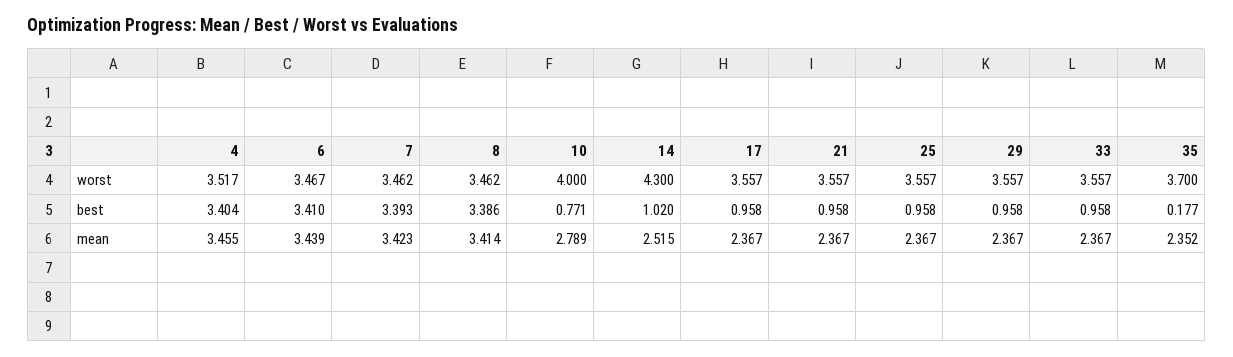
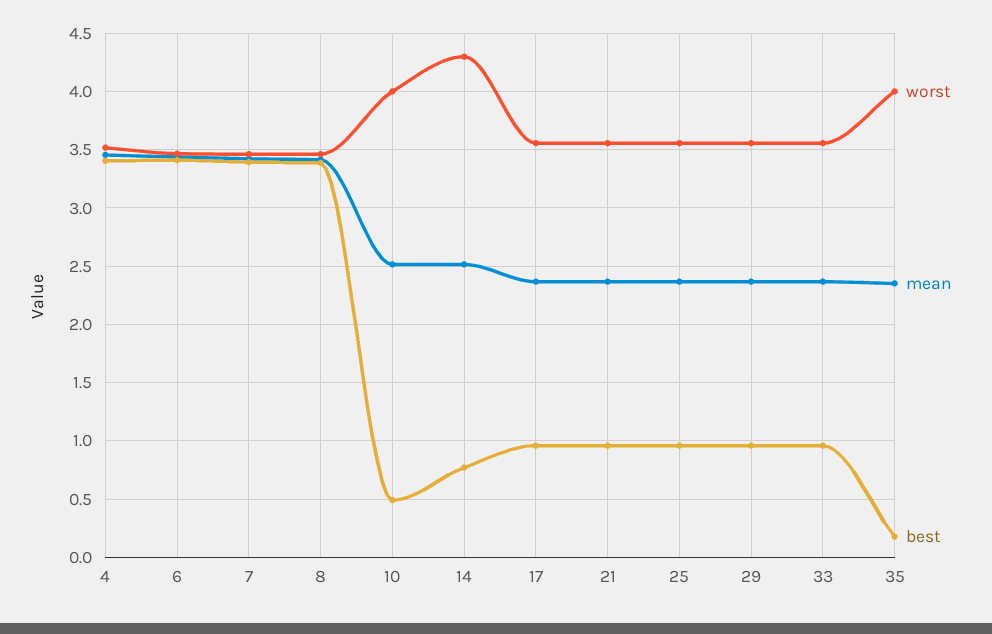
  {
    "worst": {
      "4": 3.517,
      "6": 3.467,
      "7": 3.462,
      "8": 3.462,
      "10": 4,
      "14": 4.3,
      "17": 3.557,
      "21": 3.557,
      "25": 3.557,
      "29": 3.557,
      "33": 3.557,
-     "35": 3.7
+     "35": 4
    },
    "best": {
      "4": 3.404,
      "6": 3.41,
      "7": 3.393,
      "8": 3.386,
-     "10": 0.771,
+     "10": 0.5,
-     "14": 1.02,
+     "14": 0.8,
      "17": 0.958,
      "21": 0.958,
      "25": 0.958,
      "29": 0.958,
      "33": 0.958,
      "35": 0.177
    },
    "mean": {
      "4": 3.455,
      "6": 3.439,
      "7": 3.423,
      "8": 3.414,
-     "10": 2.789,
+     "10": 2.5,
      "14": 2.515,
      "17": 2.367,
      "21": 2.367,
      "25": 2.367,
      "29": 2.367,
      "33": 2.367,
      "35": 2.352
    }
  }

